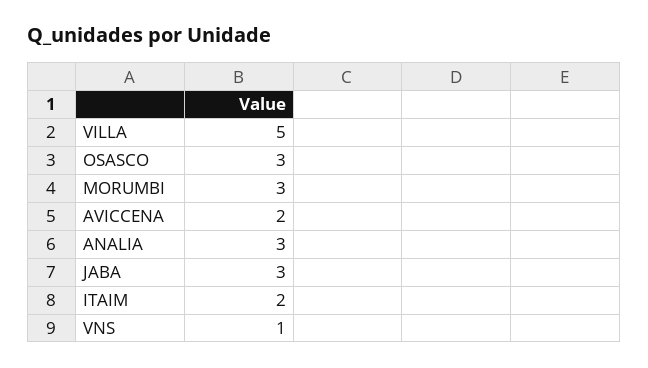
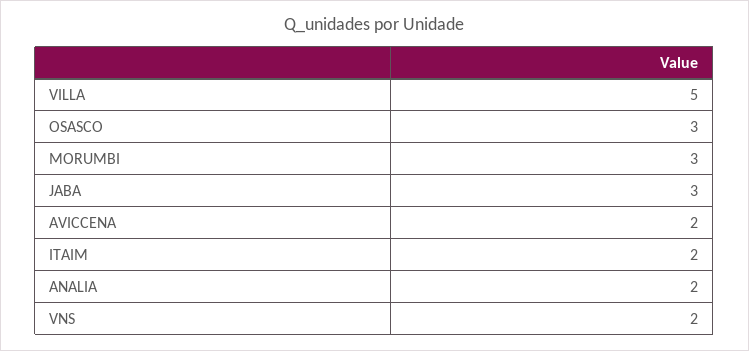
  {
    "VILLA": 5,
    "OSASCO": 3,
    "MORUMBI": 3,
    "AVICCENA": 2,
-   "ANALIA": 3,
+   "ANALIA": 2,
    "JABA": 3,
    "ITAIM": 2,
-   "VNS": 1
+   "VNS": 2
  }

